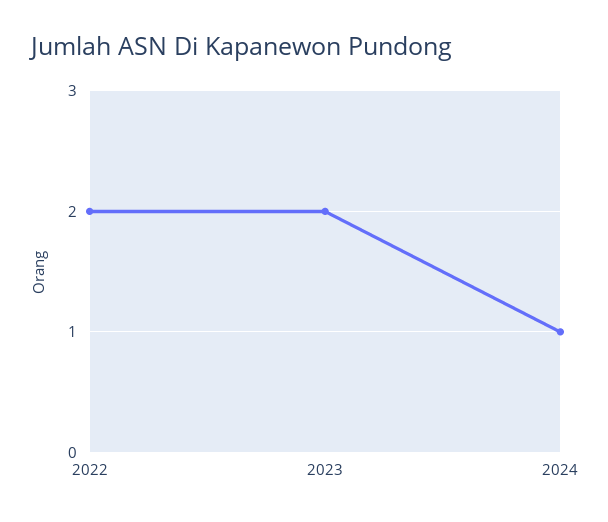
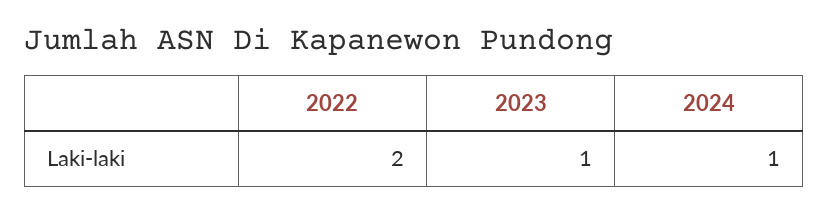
  {
    "2022": 2,
-   "2023": 2,
+   "2023": 1,
    "2024": 1
  }

